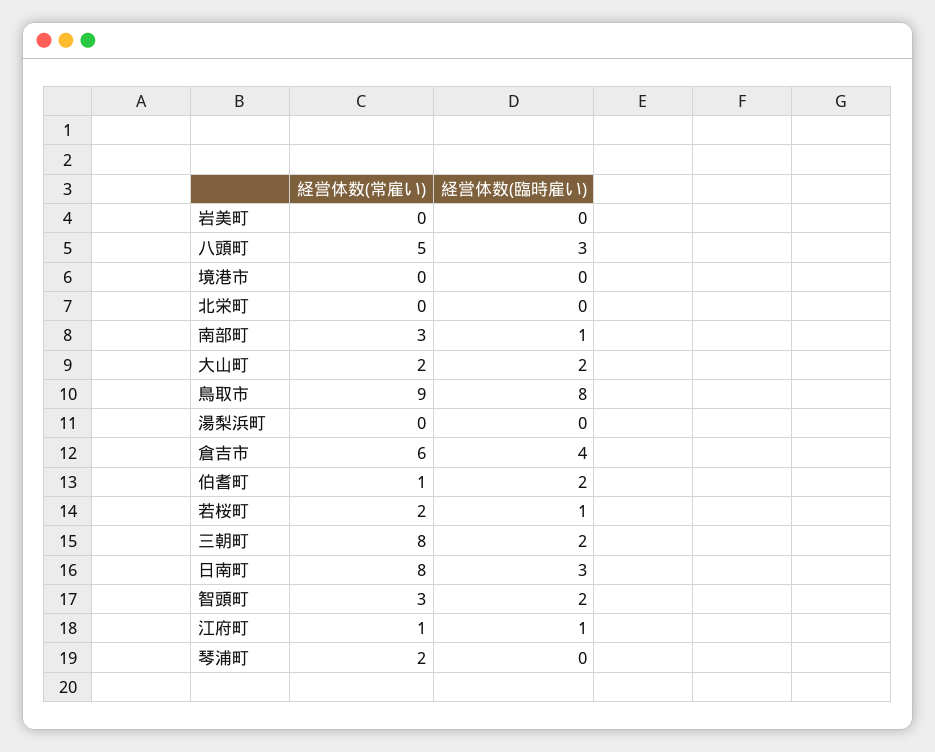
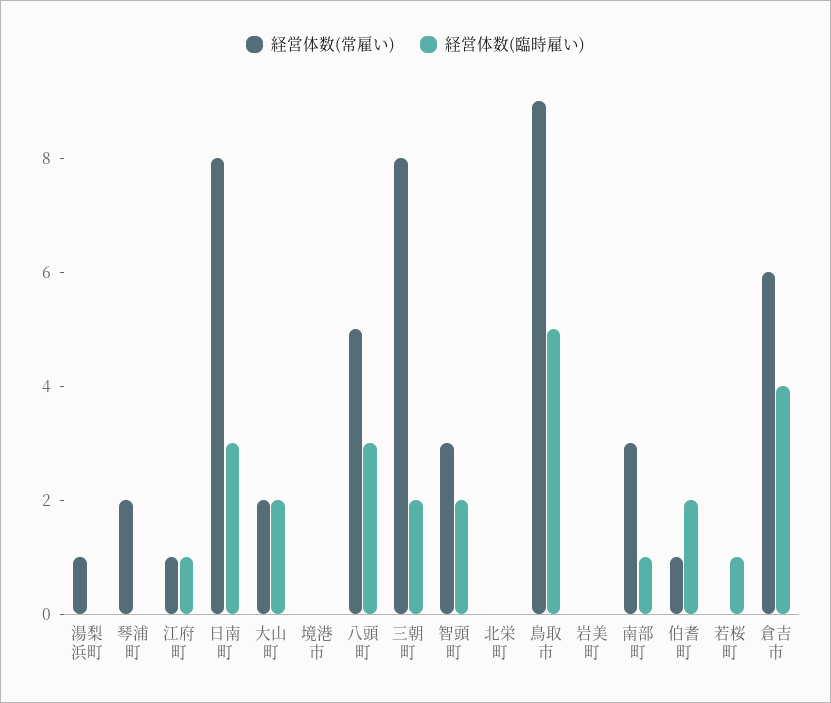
  {
    "経営体数(常雇い)": {
      "岩美町": 0,
      "八頭町": 5,
      "境港市": 0,
      "北栄町": 0,
      "南部町": 3,
      "大山町": 2,
      "鳥取市": 9,
-     "湯梨浜町": 0,
+     "湯梨浜町": 1,
      "倉吉市": 6,
      "伯耆町": 1,
-     "若桜町": 2,
+     "若桜町": 0,
      "三朝町": 8,
      "日南町": 8,
      "智頭町": 3,
      "江府町": 1,
      "琴浦町": 2
    },
    "経営体数(臨時雇い)": {
      "岩美町": 0,
      "八頭町": 3,
      "境港市": 0,
      "北栄町": 0,
      "南部町": 1,
      "大山町": 2,
-     "鳥取市": 8,
+     "鳥取市": 5,
      "湯梨浜町": 0,
      "倉吉市": 4,
      "伯耆町": 2,
      "若桜町": 1,
      "三朝町": 2,
      "日南町": 3,
      "智頭町": 2,
      "江府町": 1,
      "琴浦町": 0
    }
  }

